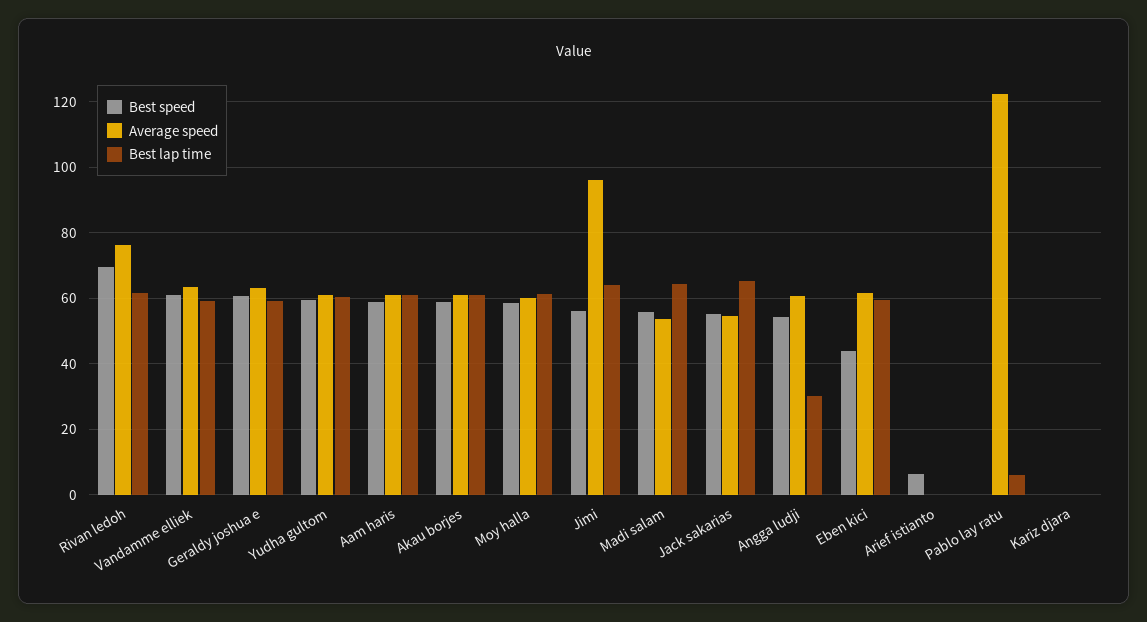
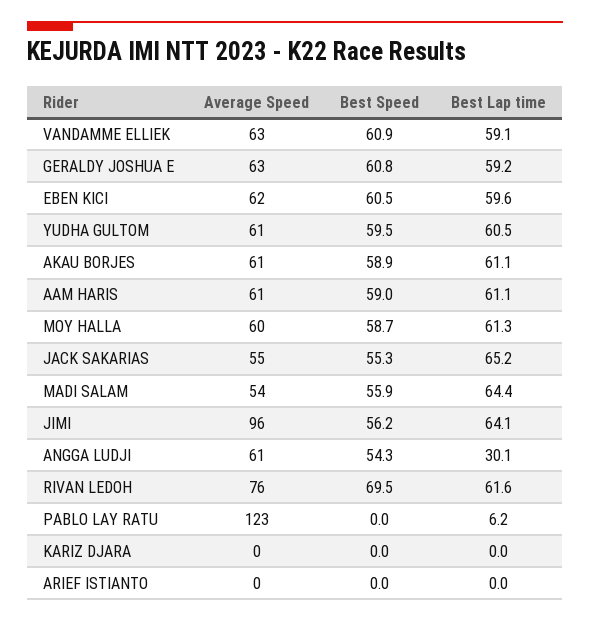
  {
    "Best speed": {
      "Rivan ledoh": 69.5,
      "Vandamme elliek": 60.9,
      "Geraldy joshua e": 60.8,
      "Yudha gultom": 59.5,
      "Aam haris": 59,
      "Akau borjes": 58.9,
      "Moy halla": 58.7,
      "Jimi": 56.2,
      "Madi salam": 55.9,
      "Jack sakarias": 55.3,
      "Angga ludji": 54.3,
-     "Eben kici": 44,
+     "Eben kici": 60.5,
-     "Arief istianto": 6,
+     "Arief istianto": 0,
      "Pablo lay ratu": 0,
      "Kariz djara": 0
    },
    "Average speed": {
      "Rivan ledoh": 76,
      "Vandamme elliek": 63,
      "Geraldy joshua e": 63,
      "Yudha gultom": 61,
      "Aam haris": 61,
      "Akau borjes": 61,
      "Moy halla": 60,
      "Jimi": 96,
      "Madi salam": 54,
      "Jack sakarias": 55,
      "Angga ludji": 61,
      "Eben kici": 62,
      "Arief istianto": 0,
      "Pablo lay ratu": 123,
      "Kariz djara": 0
    },
    "Best lap time": {
      "Rivan ledoh": 61.6,
      "Vandamme elliek": 59.1,
      "Geraldy joshua e": 59.2,
      "Yudha gultom": 60.5,
      "Aam haris": 61.1,
      "Akau borjes": 61.1,
      "Moy halla": 61.3,
      "Jimi": 64.1,
      "Madi salam": 64.4,
      "Jack sakarias": 65.2,
      "Angga ludji": 30.1,
      "Eben kici": 59.6,
      "Arief istianto": 0,
      "Pablo lay ratu": 6.2,
      "Kariz djara": 0
    }
  }

